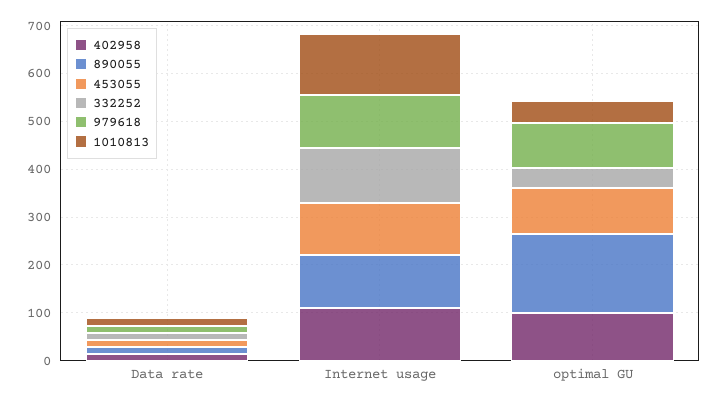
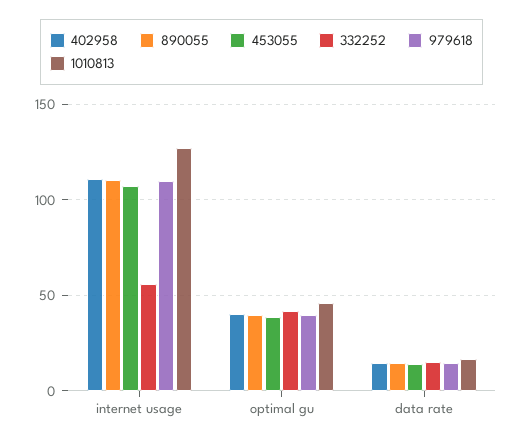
  {
    "402958": {
      "Data rate": 15,
      "Internet usage": 110,
-     "optimal GU": 100
+     "optimal GU": 40
    },
    "890055": {
      "Data rate": 15,
      "Internet usage": 110,
-     "optimal GU": 160
+     "optimal GU": 40
    },
    "453055": {
      "Data rate": 15,
      "Internet usage": 105,
-     "optimal GU": 100
+     "optimal GU": 40
    },
    "332252": {
      "Data rate": 15,
-     "Internet usage": 120,
+     "Internet usage": 55,
      "optimal GU": 40
    },
    "979618": {
      "Data rate": 15,
      "Internet usage": 110,
-     "optimal GU": 100
+     "optimal GU": 40
    },
    "1010813": {
      "Data rate": 15,
      "Internet usage": 125,
      "optimal GU": 45
    }
  }

